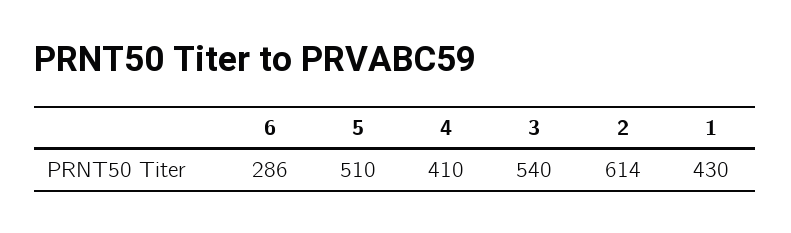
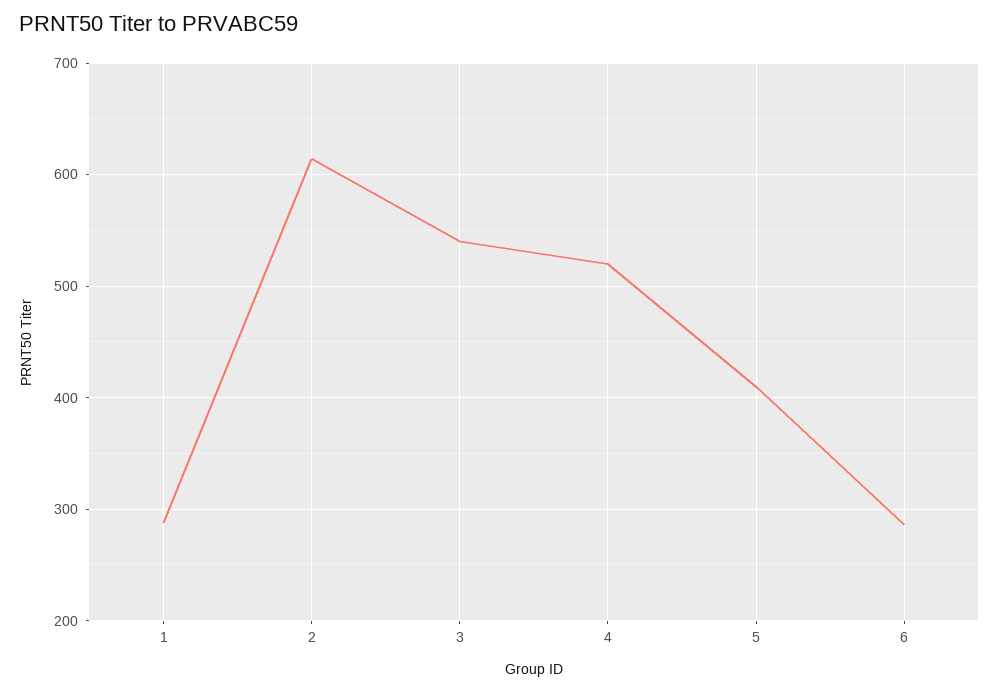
  {
    "6": 286,
-   "5": 510,
+   "5": 410,
-   "4": 410,
+   "4": 520,
    "3": 540,
    "2": 614,
-   "1": 430
+   "1": 290
  }

